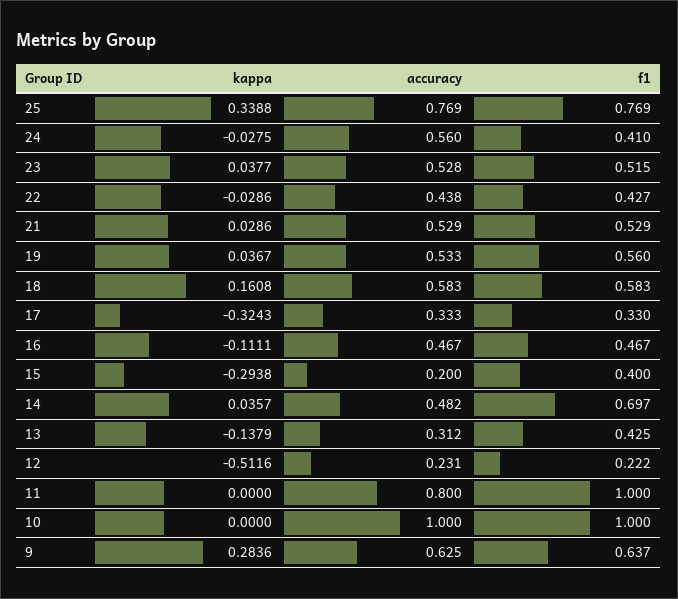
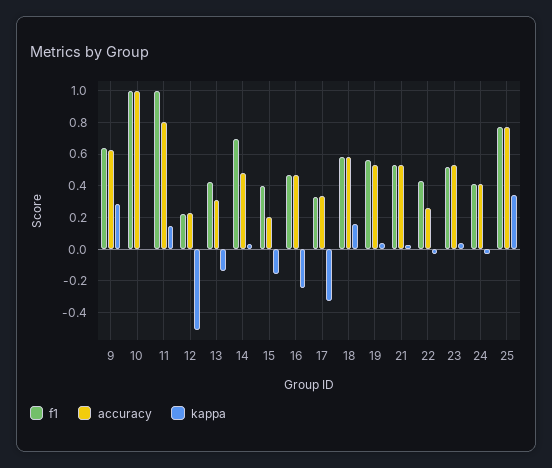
  {
    "kappa": {
      "25": 0.3388,
      "24": -0.0275,
      "23": 0.0377,
      "22": -0.0286,
      "21": 0.0286,
      "19": 0.0367,
      "18": 0.1608,
      "17": -0.3243,
-     "16": -0.1111,
+     "16": -0.25,
-     "15": -0.2938,
+     "15": -0.15,
      "14": 0.0357,
      "13": -0.1379,
      "12": -0.5116,
-     "11": 0,
+     "11": 0.15,
      "10": 0,
      "9": 0.2836
    },
    "accuracy": {
      "25": 0.769,
-     "24": 0.56,
+     "24": 0.4,
      "23": 0.528,
-     "22": 0.438,
+     "22": 0.25,
      "21": 0.529,
      "19": 0.533,
      "18": 0.583,
      "17": 0.333,
      "16": 0.467,
      "15": 0.2,
      "14": 0.482,
      "13": 0.312,
      "12": 0.231,
      "11": 0.8,
      "10": 1,
      "9": 0.625
    },
    "f1": {
      "25": 0.769,
      "24": 0.41,
      "23": 0.515,
      "22": 0.427,
      "21": 0.529,
      "19": 0.56,
      "18": 0.583,
      "17": 0.33,
      "16": 0.467,
      "15": 0.4,
      "14": 0.697,
      "13": 0.425,
      "12": 0.222,
      "11": 1,
      "10": 1,
      "9": 0.637
    }
  }

